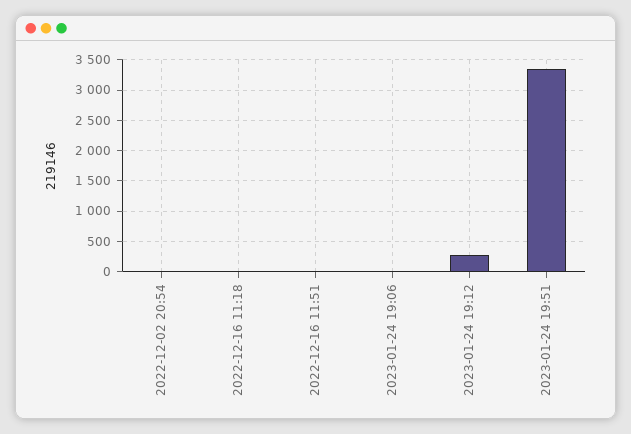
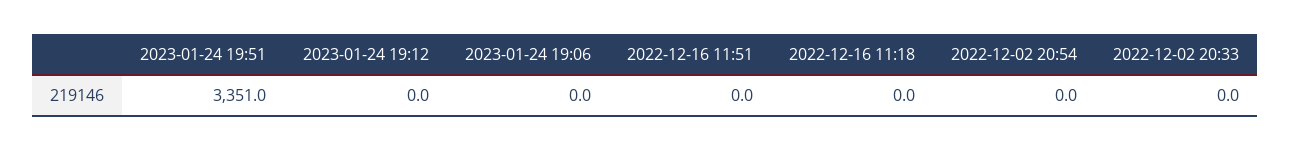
  {
    "2022-12-02 20:54": 0,
    "2022-12-16 11:18": 0,
    "2022-12-16 11:51": 0,
    "2023-01-24 19:06": 0,
-   "2023-01-24 19:12": 300,
+   "2023-01-24 19:12": 0,
-   "2023-01-24 19:51": 3351
+   "2023-01-24 19:51": 3351,
+   "2022-12-02 20:33": 0
  }

